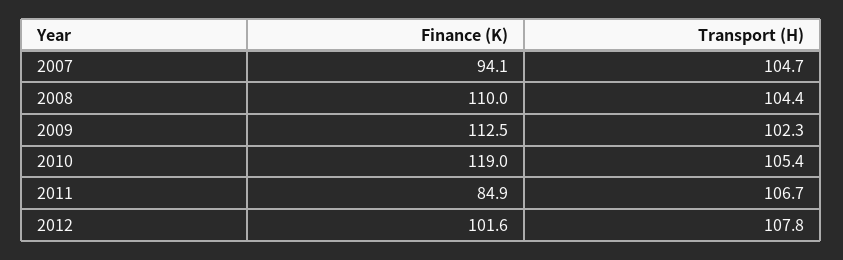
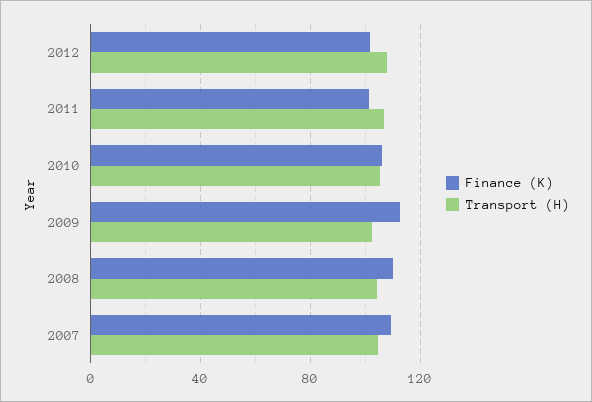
  {
    "Finance (K)": {
-     "2007": 94.1,
+     "2007": 110,
      "2008": 110,
      "2009": 112.5,
-     "2010": 119,
+     "2010": 105,
-     "2011": 84.9,
+     "2011": 100,
      "2012": 101.6
    },
    "Transport (H)": {
      "2007": 104.7,
      "2008": 104.4,
      "2009": 102.3,
      "2010": 105.4,
      "2011": 106.7,
      "2012": 107.8
    }
  }

